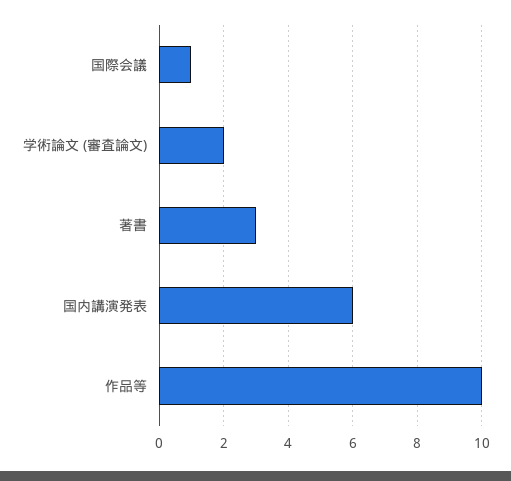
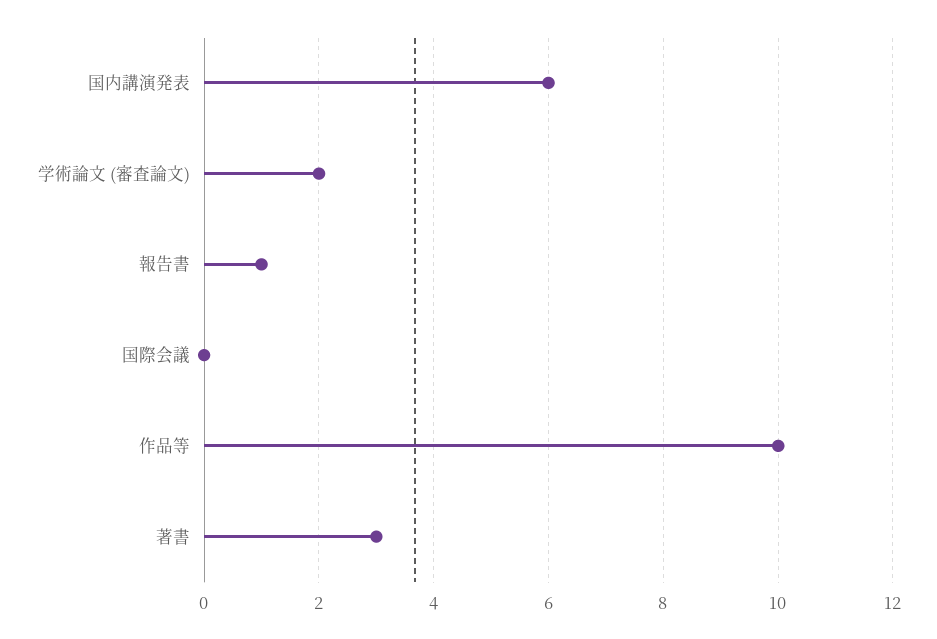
  {
-   "国際会議": 1,
+   "国際会議": 0,
    "学術論文 (審査論文)": 2,
    "著書": 3,
    "国内講演発表": 6,
-   "作品等": 10
+   "作品等": 10,
+   "報告書": 1
  }

